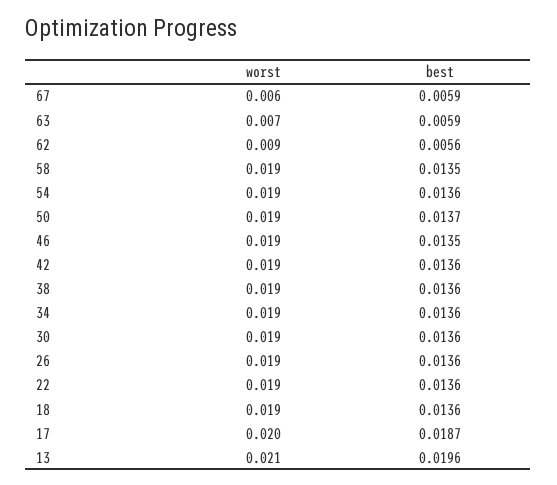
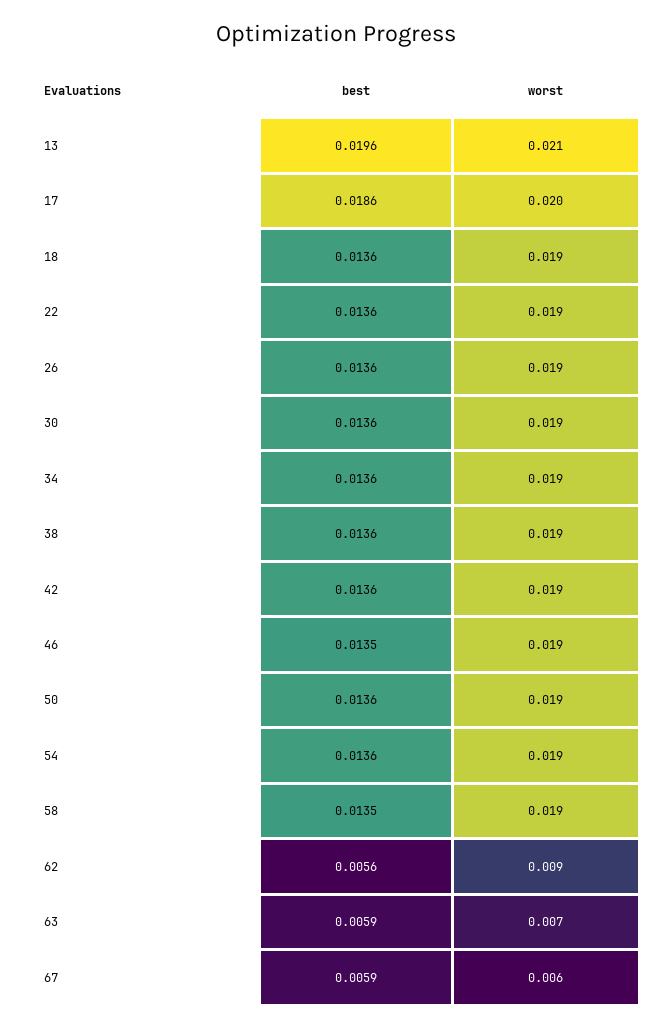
  {
    "worst": {
      "67": 0.006,
      "63": 0.007,
      "62": 0.009,
      "58": 0.019,
      "54": 0.019,
      "50": 0.019,
      "46": 0.019,
      "42": 0.019,
      "38": 0.019,
      "34": 0.019,
      "30": 0.019,
      "26": 0.019,
      "22": 0.019,
      "18": 0.019,
      "17": 0.02,
      "13": 0.021
    },
    "best": {
      "67": 0.0059,
      "63": 0.0059,
      "62": 0.0056,
      "58": 0.0135,
      "54": 0.0136,
-     "50": 0.0137,
+     "50": 0.0136,
      "46": 0.0135,
      "42": 0.0136,
      "38": 0.0136,
      "34": 0.0136,
      "30": 0.0136,
      "26": 0.0136,
      "22": 0.0136,
      "18": 0.0136,
-     "17": 0.0187,
+     "17": 0.0186,
      "13": 0.0196
    }
  }

